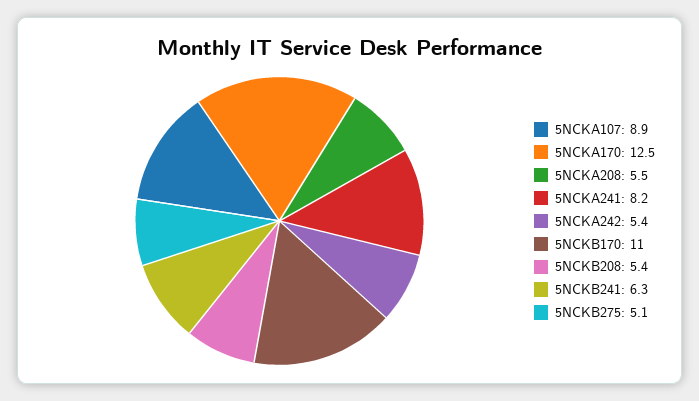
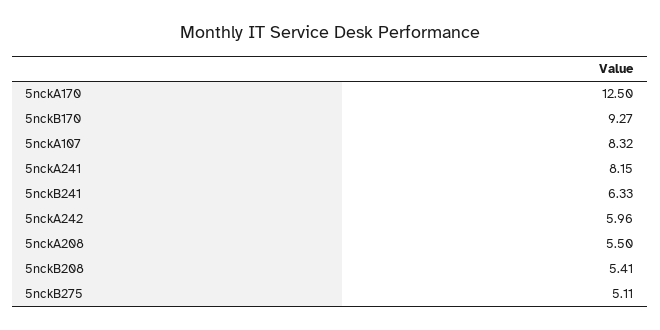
  {
-   "5NCKA107": 8.9,
+   "5NCKA107": 8.32,
    "5NCKA170": 12.5,
    "5NCKA208": 5.5,
    "5NCKA241": 8.15,
-   "5NCKA242": 5.4,
+   "5NCKA242": 5.96,
-   "5NCKB170": 11,
+   "5NCKB170": 9.27,
    "5NCKB208": 5.41,
    "5NCKB241": 6.33,
    "5NCKB275": 5.11
  }

